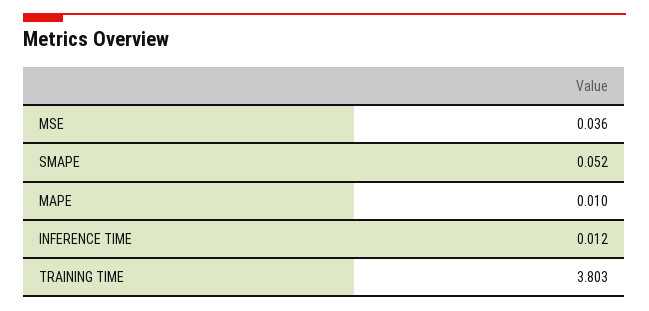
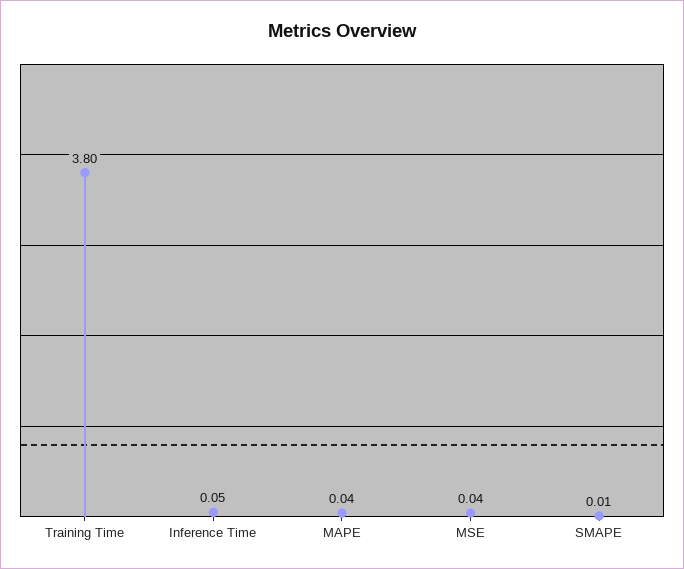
  {
    "MSE": 0.036,
-   "SMAPE": 0.052,
+   "SMAPE": 0.01,
-   "MAPE": 0.01,
+   "MAPE": 0.04,
-   "INFERENCE TIME": 0.012,
+   "INFERENCE TIME": 0.05,
    "TRAINING TIME": 3.803
  }

